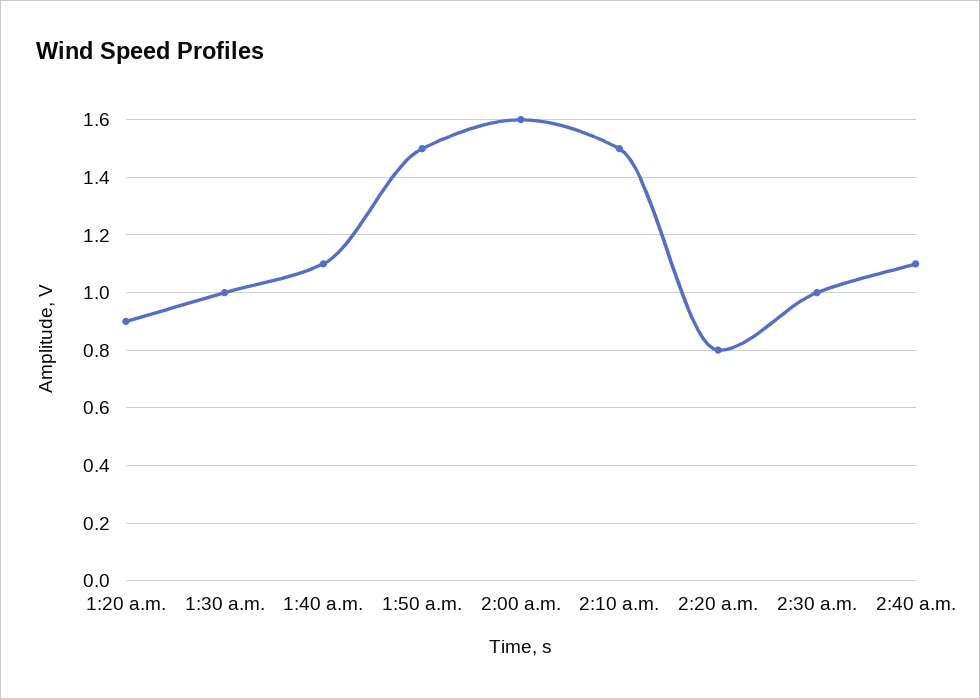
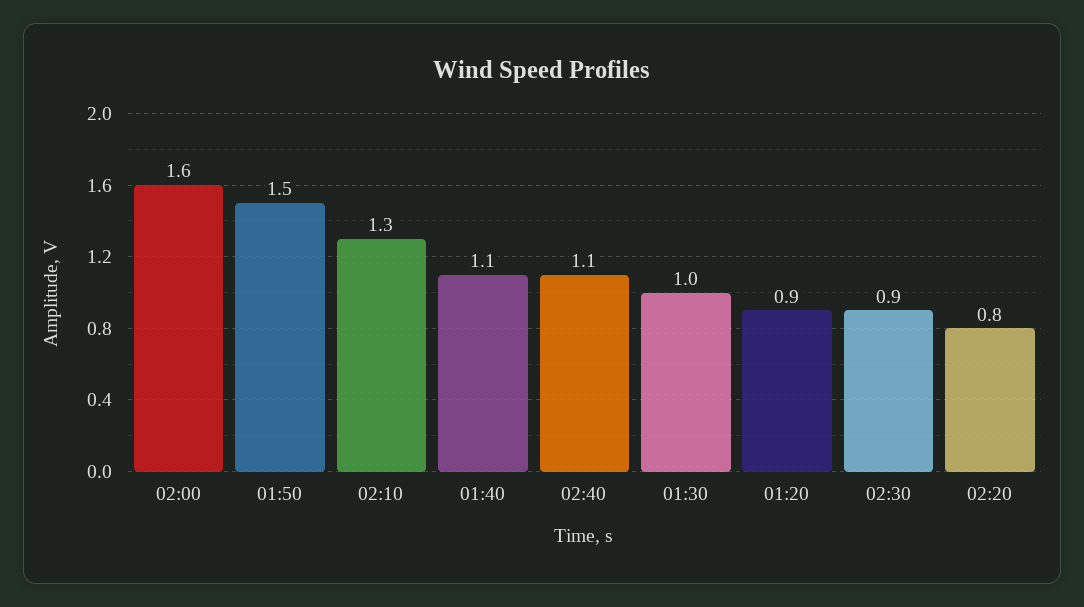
  {
    "1:20 a.m.": 0.9,
    "1:30 a.m.": 1,
    "1:40 a.m.": 1.1,
    "1:50 a.m.": 1.5,
    "2:00 a.m.": 1.6,
-   "2:10 a.m.": 1.5,
+   "2:10 a.m.": 1.3,
    "2:20 a.m.": 0.8,
-   "2:30 a.m.": 1,
+   "2:30 a.m.": 0.9,
    "2:40 a.m.": 1.1
  }

